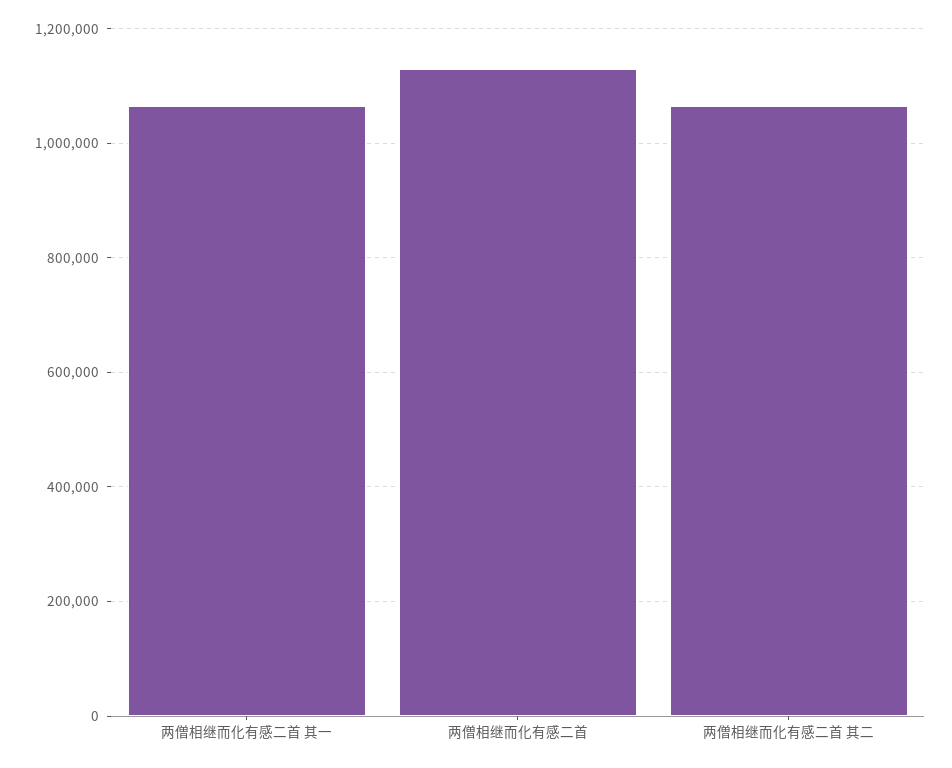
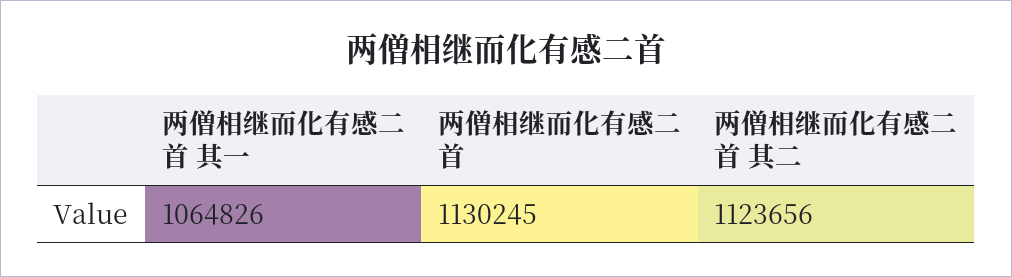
  {
    "两僧相继而化有感二首 其一": 1064826,
    "两僧相继而化有感二首": 1130245,
-   "两僧相继而化有感二首 其二": 1060000
+   "两僧相继而化有感二首 其二": 1123656
  }

